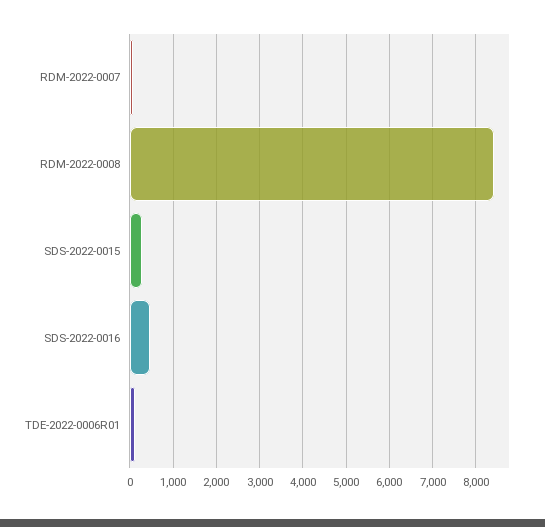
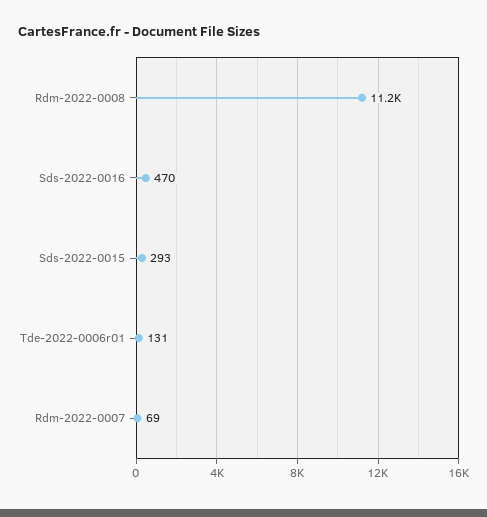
  {
    "RDM-2022-0007": 69,
-   "RDM-2022-0008": 8400,
+   "RDM-2022-0008": 11200,
    "SDS-2022-0015": 293,
    "SDS-2022-0016": 470,
    "TDE-2022-0006R01": 131
  }

